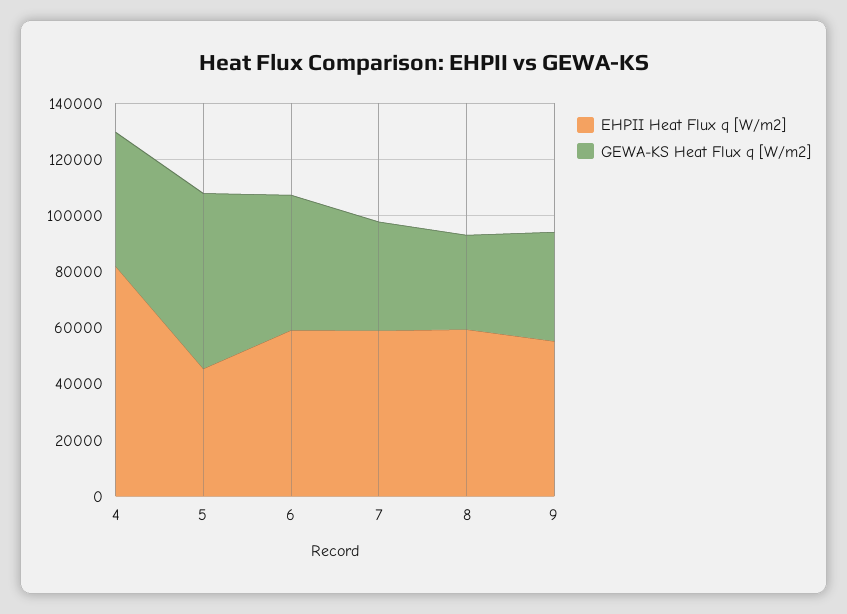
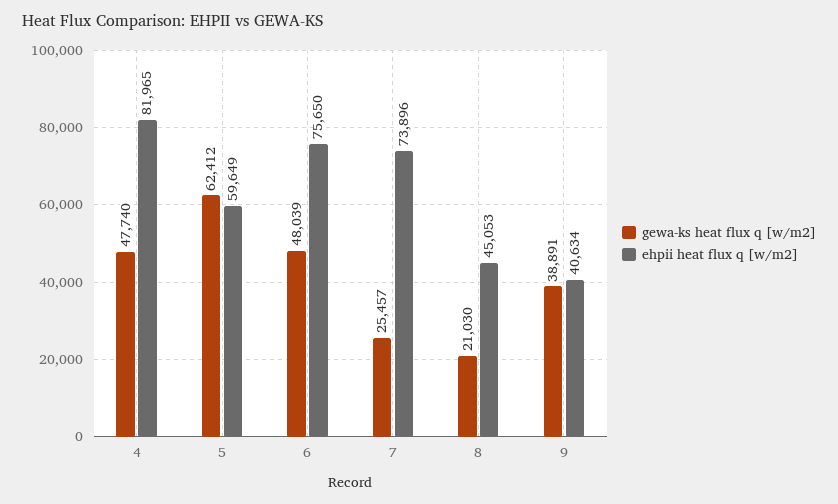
  {
    "EHPII Heat Flux q [W/m2]": {
      "4": 81965,
-     "5": 45000,
+     "5": 59649,
-     "6": 60000,
+     "6": 75650,
-     "7": 60000,
+     "7": 73896,
-     "8": 60000,
+     "8": 45053,
-     "9": 55000
+     "9": 40634
    },
    "GEWA-KS Heat Flux q [W/m2]": {
      "4": 47740,
      "5": 62412,
      "6": 48039,
-     "7": 40000,
+     "7": 25457,
-     "8": 35000,
+     "8": 21030,
      "9": 38891
    }
  }

